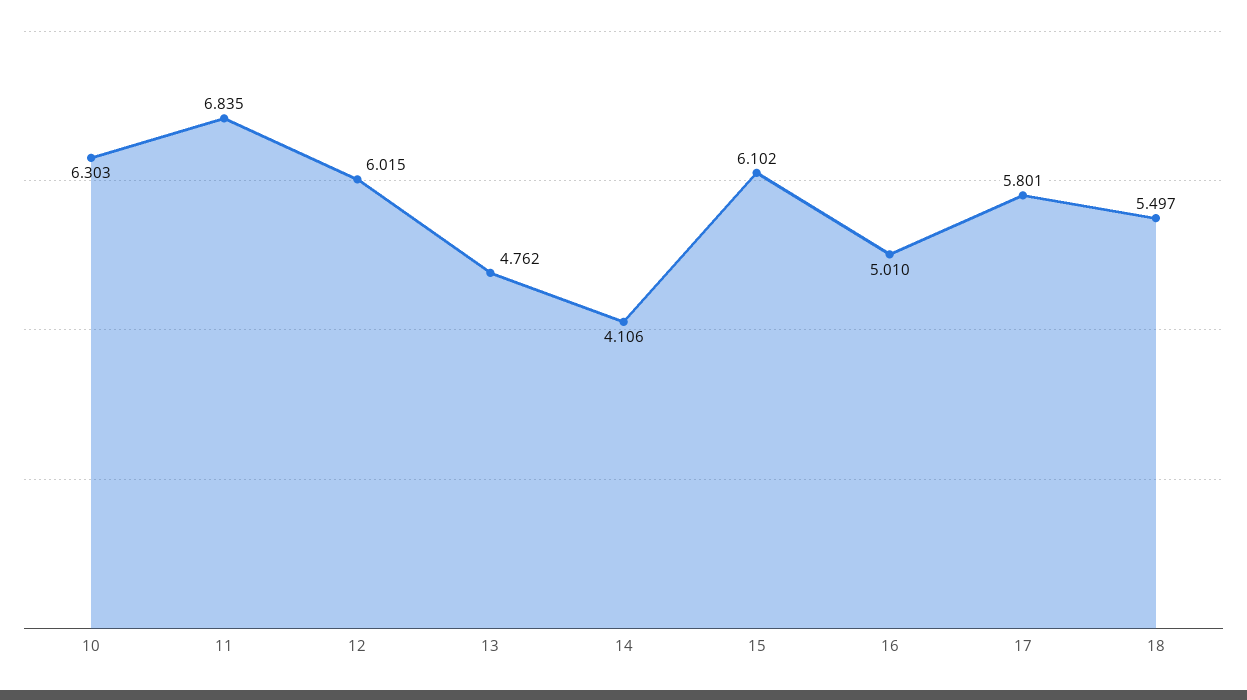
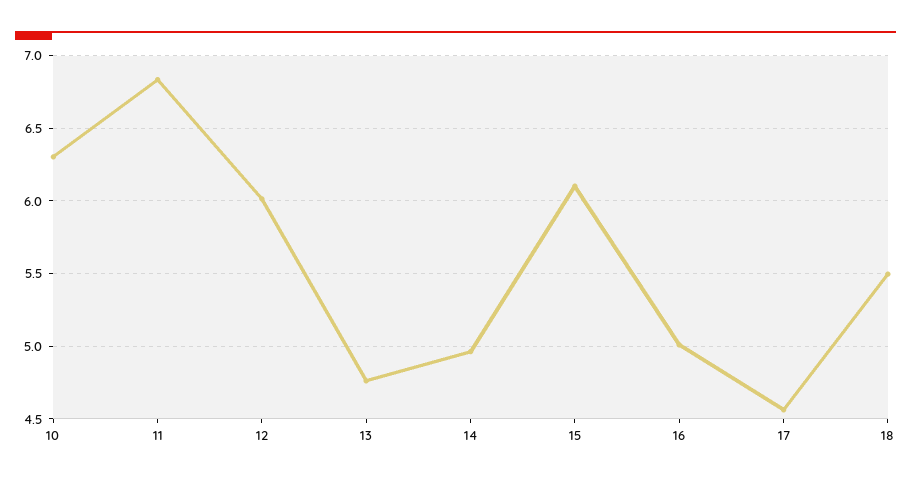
  {
    "10": 6.303,
    "11": 6.835,
    "12": 6.015,
    "13": 4.762,
-   "14": 4.106,
+   "14": 4.95,
    "15": 6.102,
    "16": 5.01,
-   "17": 5.801,
+   "17": 4.55,
    "18": 5.497
  }

